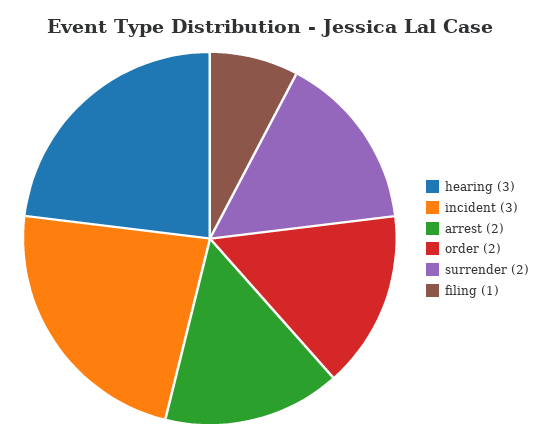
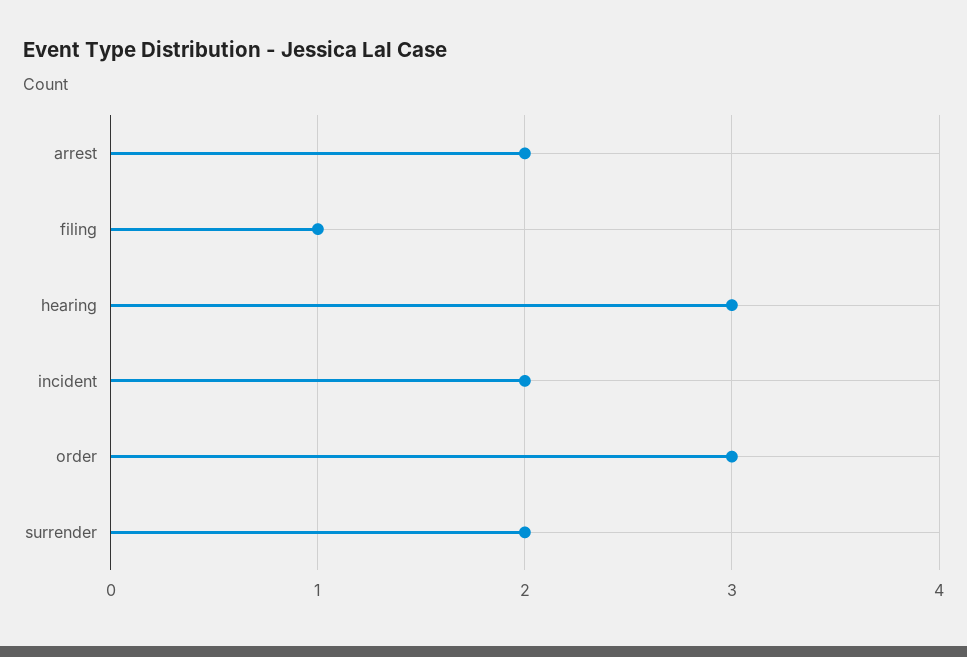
  {
    "hearing": 3,
-   "incident": 3,
+   "incident": 2,
    "arrest": 2,
-   "order": 2,
+   "order": 3,
    "surrender": 2,
    "filing": 1
  }

